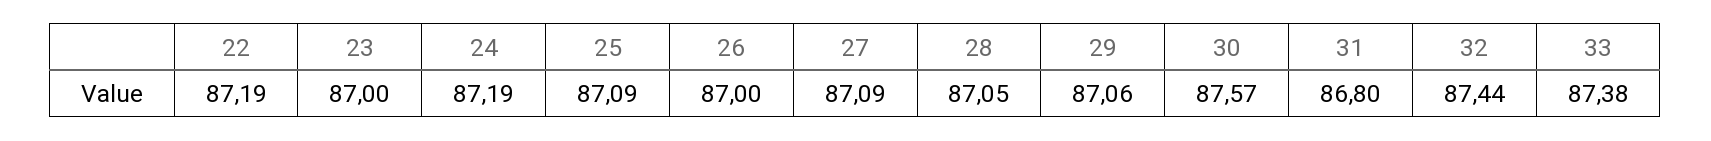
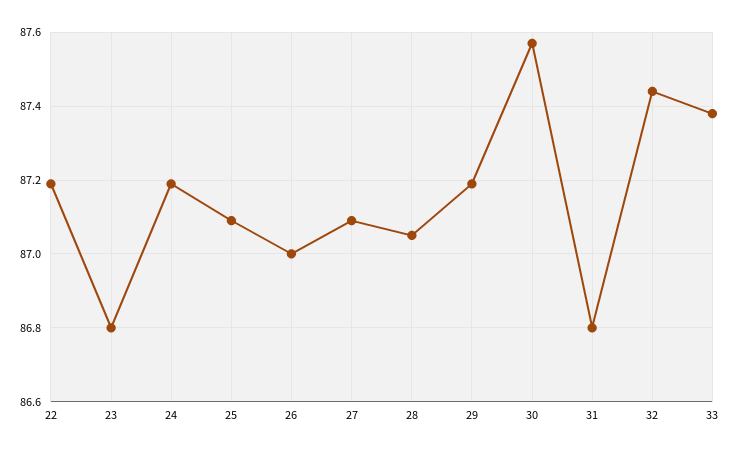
  {
    "22": 87.19,
-   "23": 87,
+   "23": 86.8,
    "24": 87.19,
    "25": 87.09,
    "26": 87,
    "27": 87.09,
    "28": 87.05,
-   "29": 87.06,
+   "29": 87.2,
    "30": 87.57,
    "31": 86.8,
    "32": 87.44,
    "33": 87.38
  }

